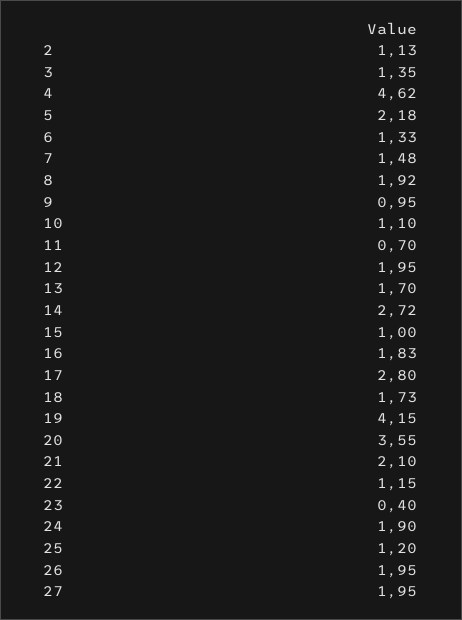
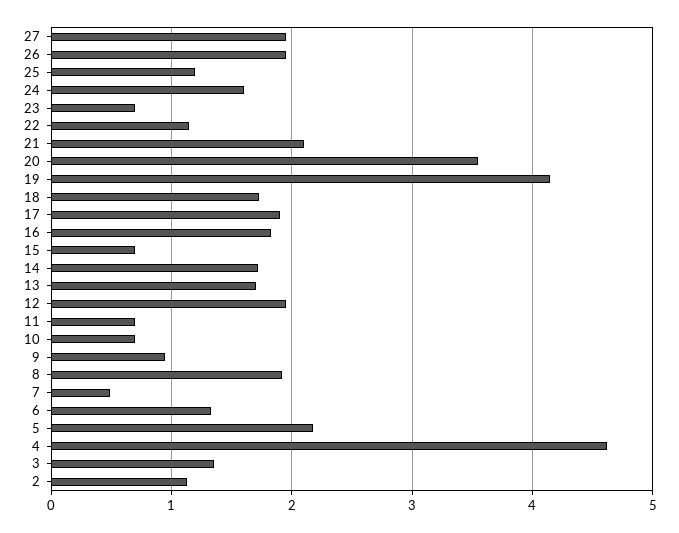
  {
    "2": 1.13,
    "3": 1.35,
    "4": 4.62,
    "5": 2.18,
    "6": 1.33,
-   "7": 1.48,
+   "7": 0.5,
    "8": 1.92,
    "9": 0.95,
-   "10": 1.1,
+   "10": 0.7,
    "11": 0.7,
    "12": 1.95,
    "13": 1.7,
-   "14": 2.72,
+   "14": 1.7,
-   "15": 1,
+   "15": 0.7,
    "16": 1.83,
-   "17": 2.8,
+   "17": 1.9,
    "18": 1.73,
    "19": 4.15,
    "20": 3.55,
    "21": 2.1,
    "22": 1.15,
-   "23": 0.4,
+   "23": 0.7,
-   "24": 1.9,
+   "24": 1.6,
    "25": 1.2,
    "26": 1.95,
    "27": 1.95
  }

